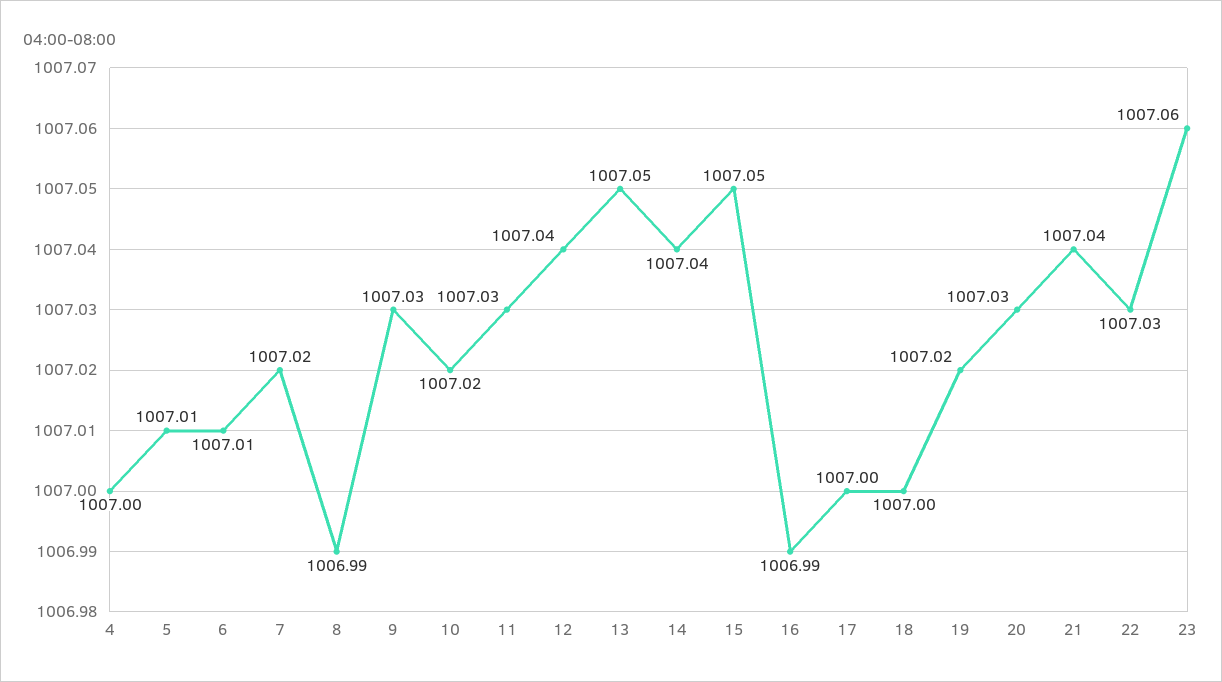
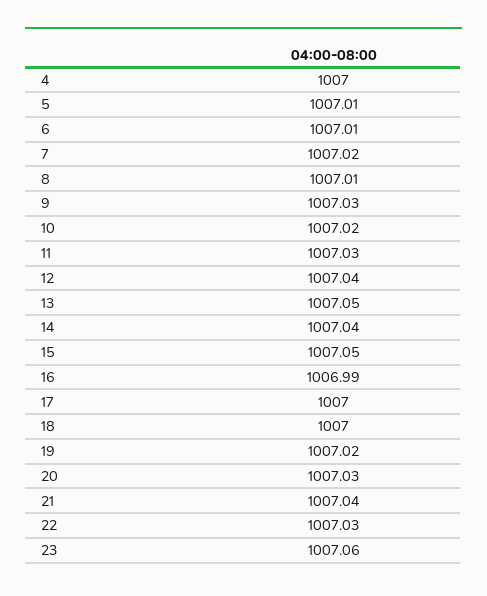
  {
    "4": 1007,
    "5": 1007.01,
    "6": 1007.01,
    "7": 1007.02,
-   "8": 1006.99,
+   "8": 1007.01,
    "9": 1007.03,
    "10": 1007.02,
    "11": 1007.03,
    "12": 1007.04,
    "13": 1007.05,
    "14": 1007.04,
    "15": 1007.05,
    "16": 1006.99,
    "17": 1007,
    "18": 1007,
    "19": 1007.02,
    "20": 1007.03,
    "21": 1007.04,
    "22": 1007.03,
    "23": 1007.06
  }

